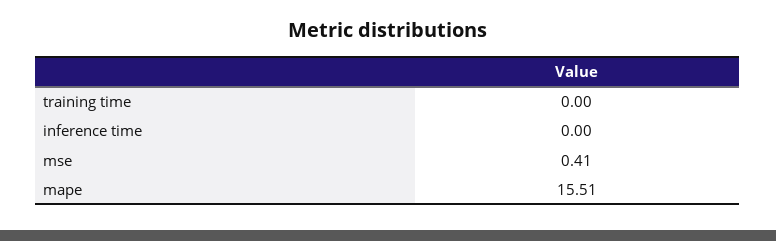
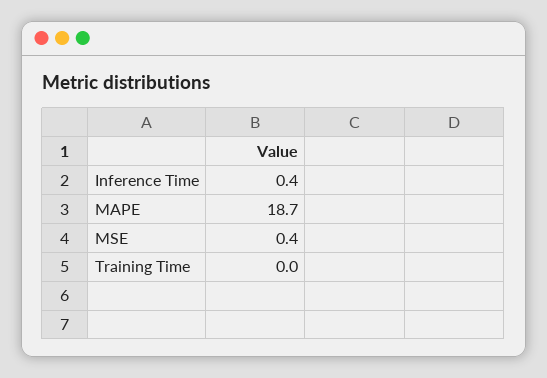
  {
    "training time": 0,
-   "inference time": 0,
+   "inference time": 0.4,
    "mse": 0.41,
-   "mape": 15.51
+   "mape": 18.7
  }

